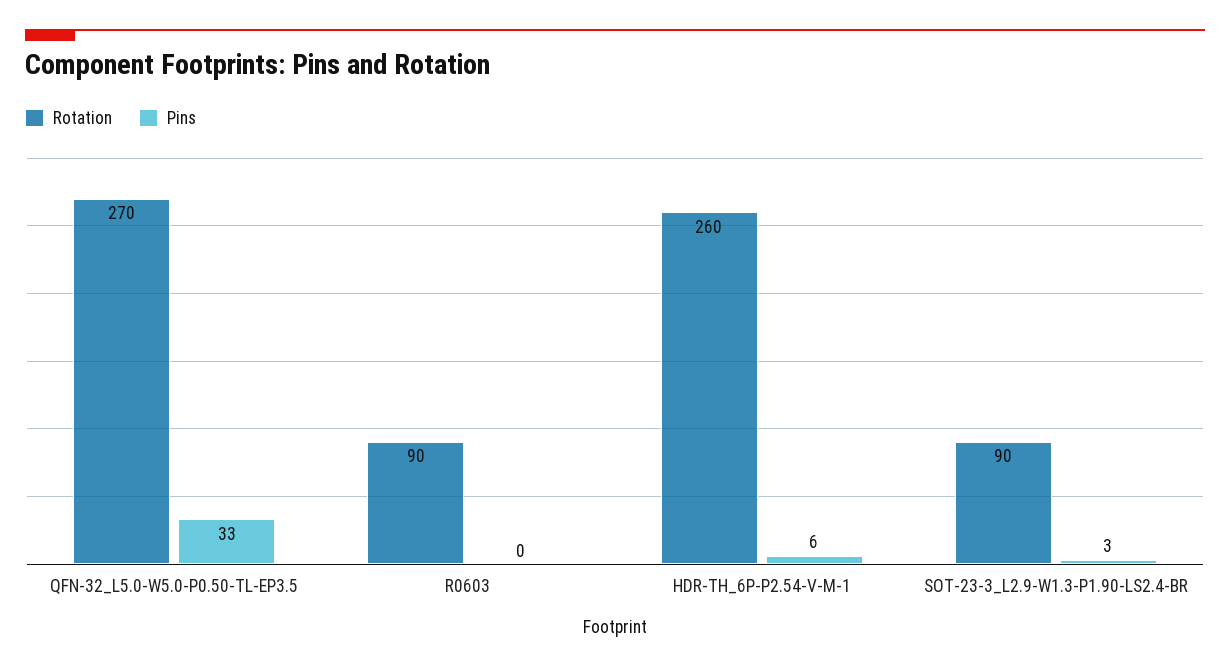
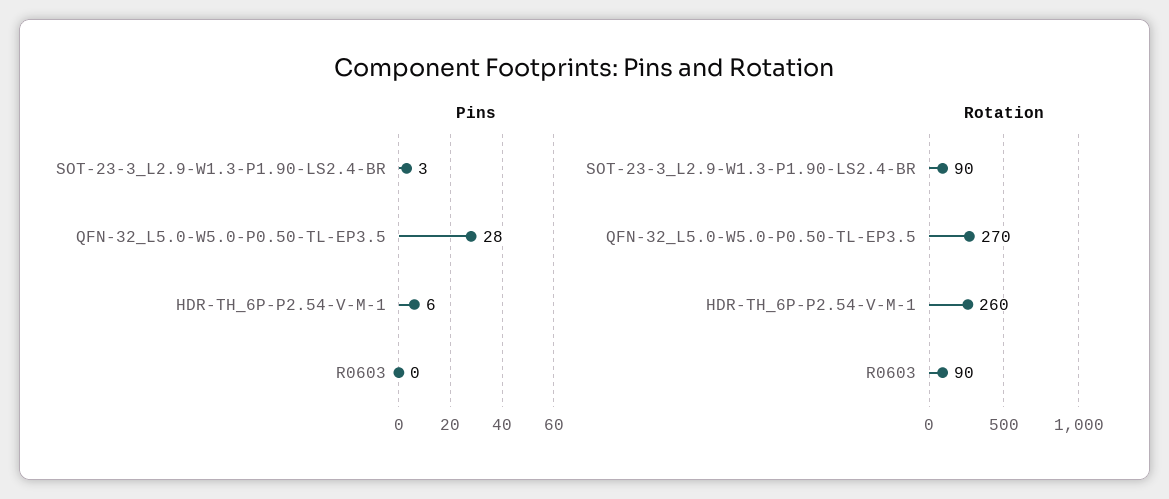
  {
    "Rotation": {
      "QFN-32_L5.0-W5.0-P0.50-TL-EP3.5": 270,
      "R0603": 90,
      "HDR-TH_6P-P2.54-V-M-1": 260,
      "SOT-23-3_L2.9-W1.3-P1.90-LS2.4-BR": 90
    },
    "Pins": {
-     "QFN-32_L5.0-W5.0-P0.50-TL-EP3.5": 33,
+     "QFN-32_L5.0-W5.0-P0.50-TL-EP3.5": 28,
      "R0603": 0,
      "HDR-TH_6P-P2.54-V-M-1": 6,
      "SOT-23-3_L2.9-W1.3-P1.90-LS2.4-BR": 3
    }
  }

